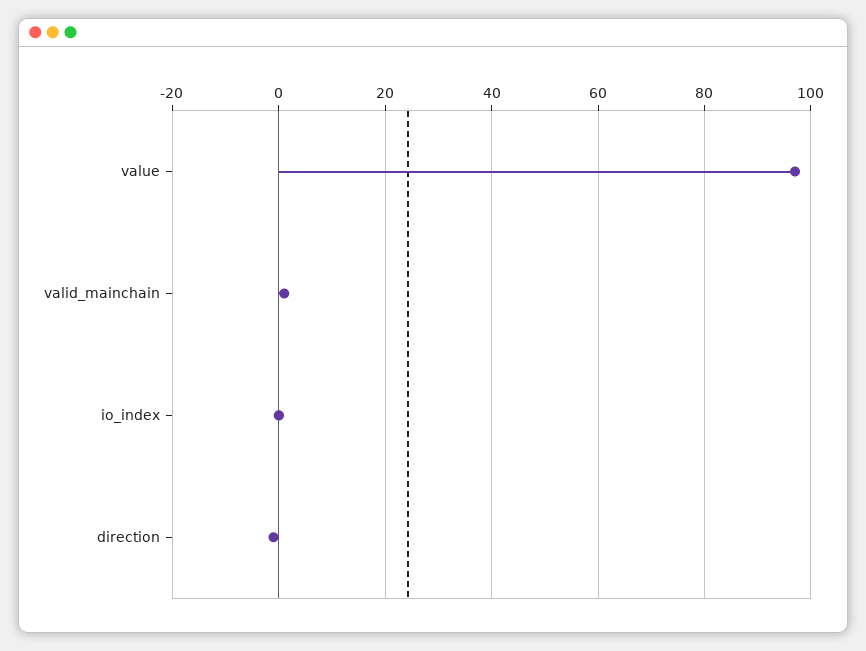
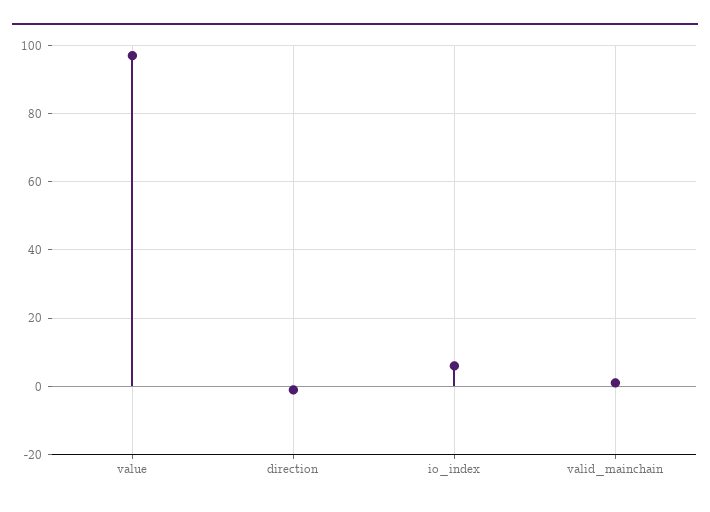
  {
    "value": 98,
    "valid_mainchain": 2,
-   "io_index": 0,
+   "io_index": 6,
    "direction": -2
  }

